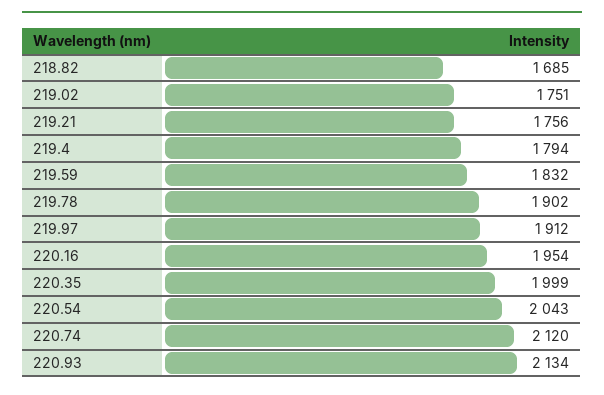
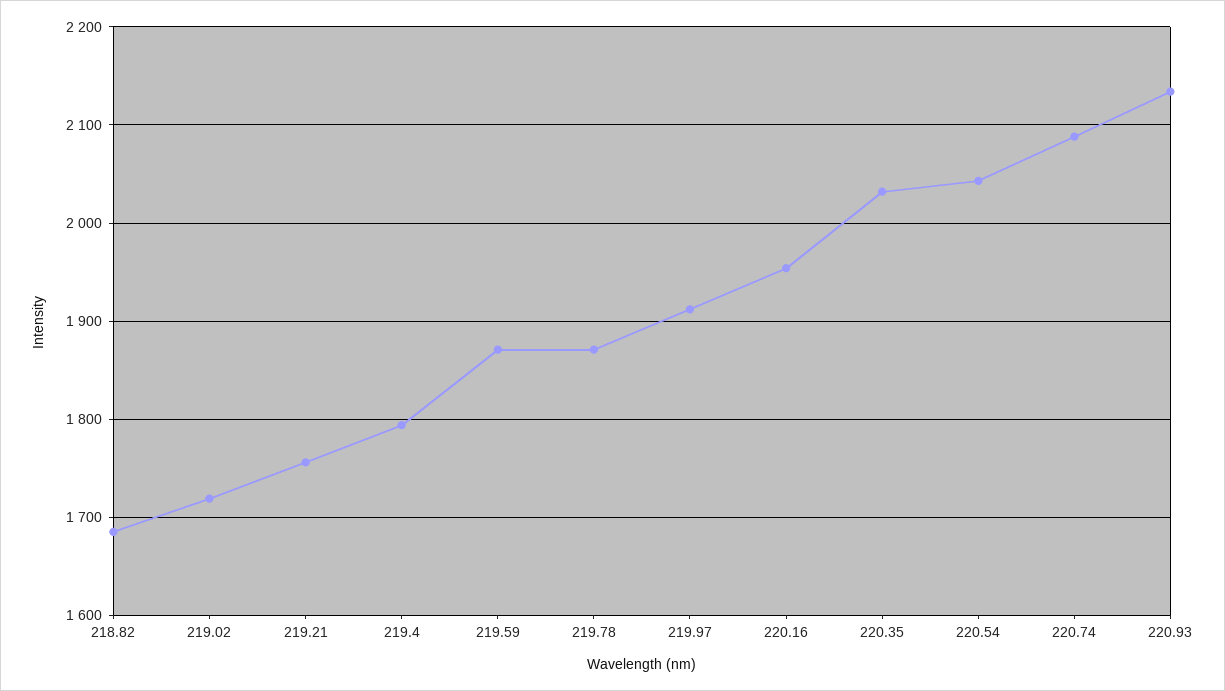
  {
    "218.82": 1685,
-   "219.02": 1751,
+   "219.02": 1720,
    "219.21": 1756,
    "219.4": 1794,
-   "219.59": 1832,
+   "219.59": 1870,
-   "219.78": 1902,
+   "219.78": 1870,
    "219.97": 1912,
    "220.16": 1954,
-   "220.35": 1999,
+   "220.35": 2030,
    "220.54": 2043,
-   "220.74": 2120,
+   "220.74": 2090,
    "220.93": 2134
  }

